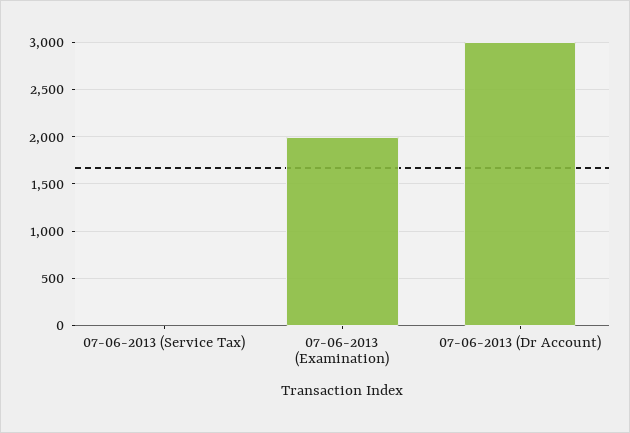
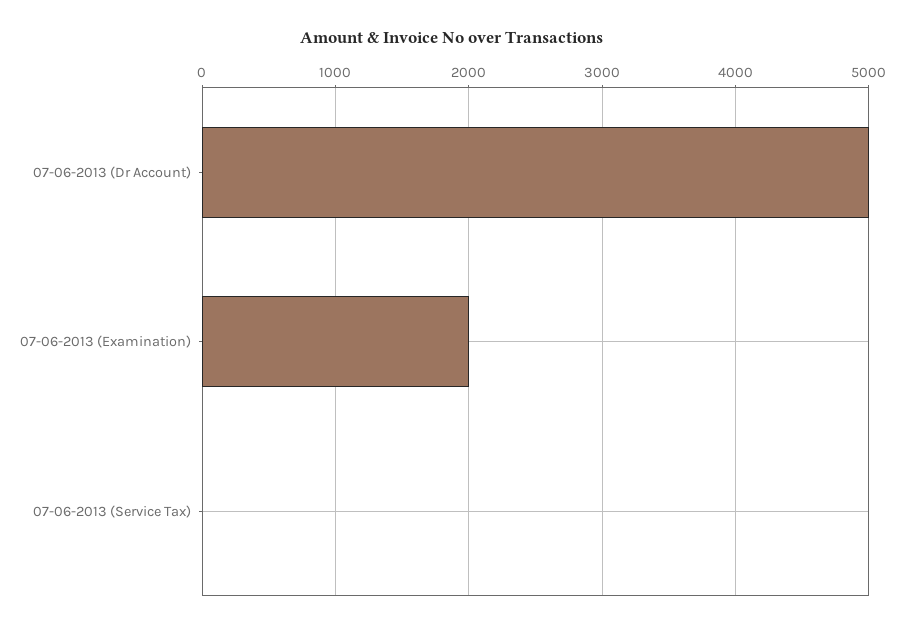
  {
    "07-06-2013 (Service Tax)": 0,
    "07-06-2013 (Examination)": 2000,
-   "07-06-2013 (Dr Account)": 3000
+   "07-06-2013 (Dr Account)": 5000
  }

